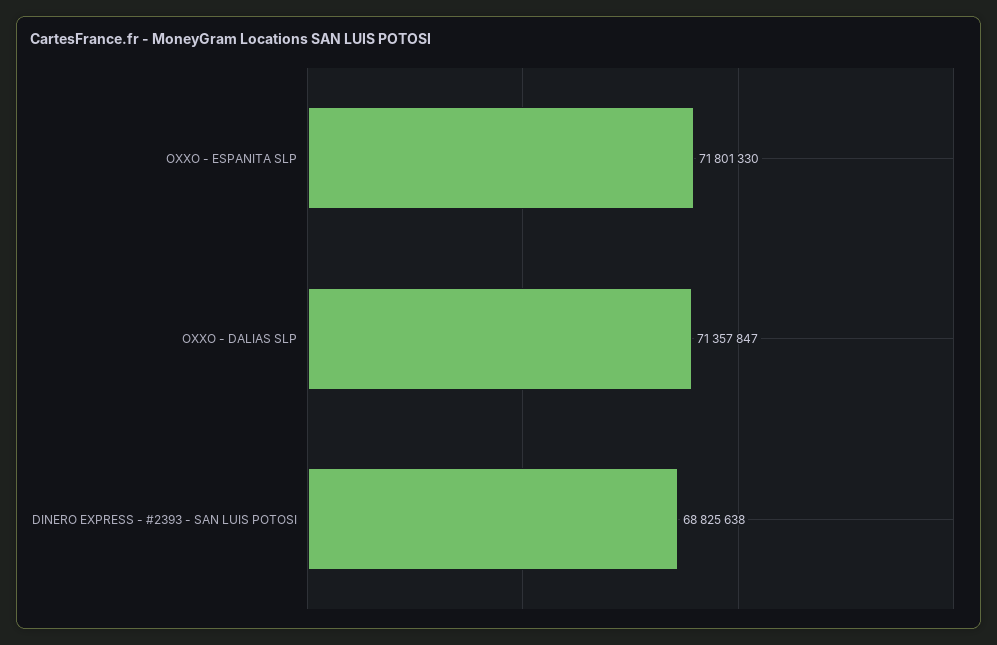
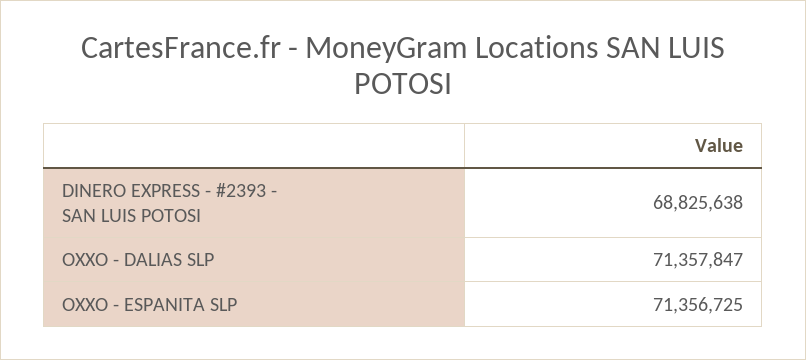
  {
-   "OXXO - ESPANITA SLP": 71801330,
+   "OXXO - ESPANITA SLP": 71356725,
    "OXXO - DALIAS SLP": 71357847,
    "DINERO EXPRESS - #2393 - SAN LUIS POTOSI": 68825638
  }

